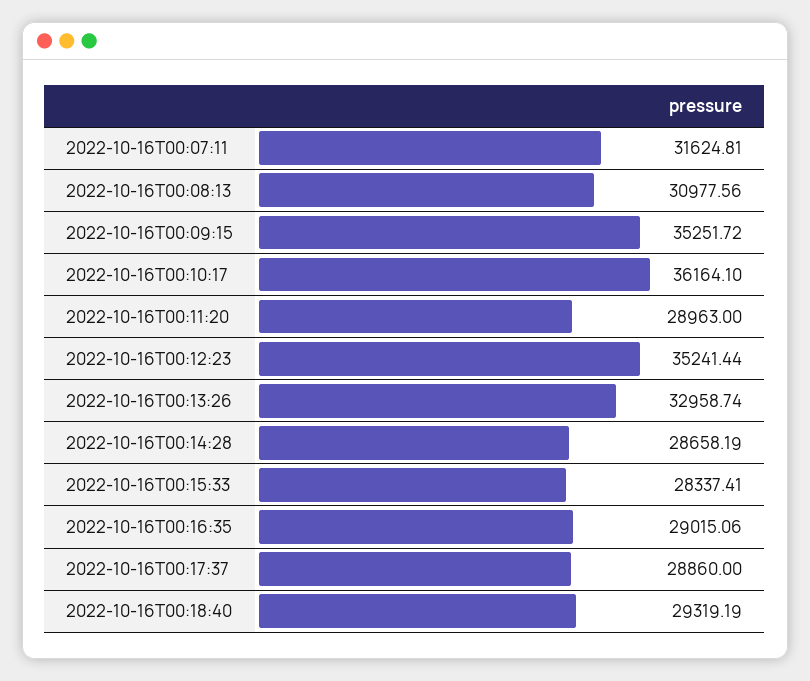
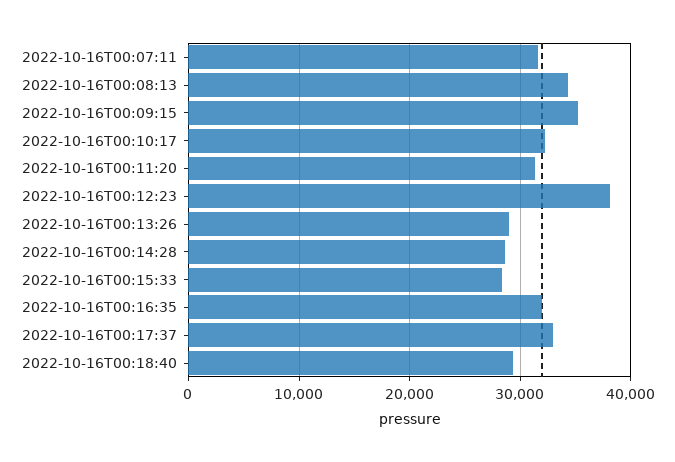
  {
    "2022-10-16T00:07:11": 31624.81,
-   "2022-10-16T00:08:13": 30977.56,
+   "2022-10-16T00:08:13": 34000,
    "2022-10-16T00:09:15": 35251.72,
-   "2022-10-16T00:10:17": 36164.1,
+   "2022-10-16T00:10:17": 32000,
-   "2022-10-16T00:11:20": 28963,
+   "2022-10-16T00:11:20": 31000,
-   "2022-10-16T00:12:23": 35241.44,
+   "2022-10-16T00:12:23": 38000,
-   "2022-10-16T00:13:26": 32958.74,
+   "2022-10-16T00:13:26": 29000,
    "2022-10-16T00:14:28": 28658.19,
    "2022-10-16T00:15:33": 28337.41,
-   "2022-10-16T00:16:35": 29015.06,
+   "2022-10-16T00:16:35": 32000,
-   "2022-10-16T00:17:37": 28860,
+   "2022-10-16T00:17:37": 33000,
    "2022-10-16T00:18:40": 29319.19
  }

